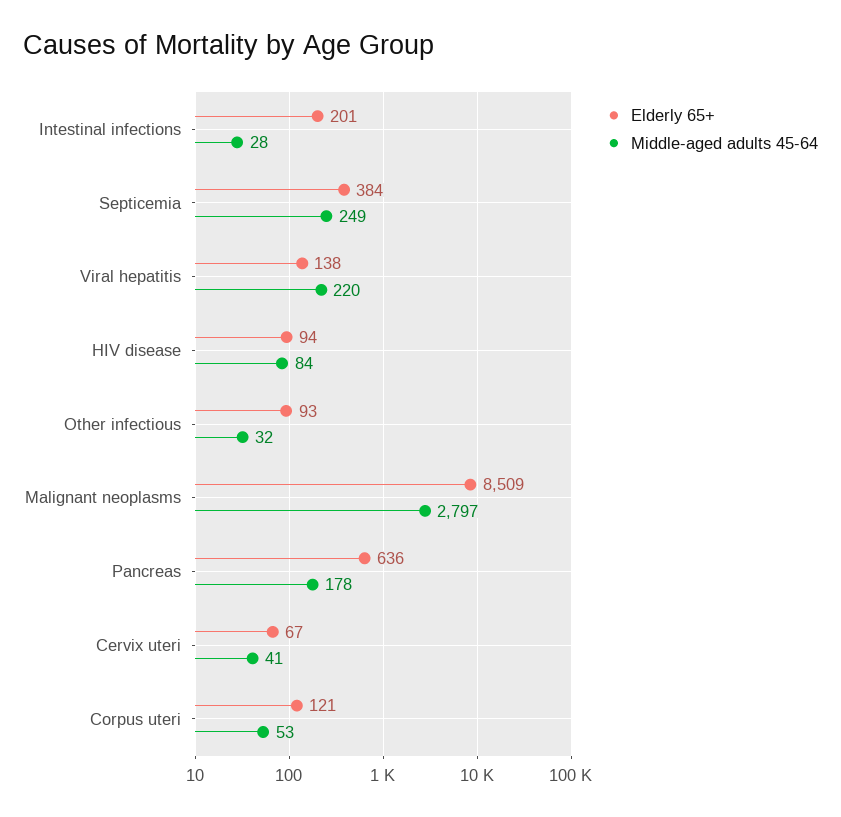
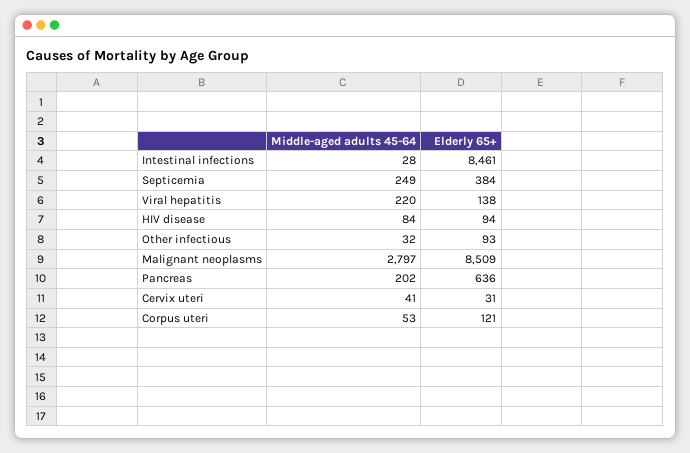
  {
    "Elderly 65+": {
-     "Intestinal infections": 201,
+     "Intestinal infections": 8461,
      "Septicemia": 384,
      "Viral hepatitis": 138,
      "HIV disease": 94,
      "Other infectious": 93,
      "Malignant neoplasms": 8509,
      "Pancreas": 636,
-     "Cervix uteri": 67,
+     "Cervix uteri": 31,
      "Corpus uteri": 121
    },
    "Middle-aged adults 45-64": {
      "Intestinal infections": 28,
      "Septicemia": 249,
      "Viral hepatitis": 220,
      "HIV disease": 84,
      "Other infectious": 32,
      "Malignant neoplasms": 2797,
-     "Pancreas": 178,
+     "Pancreas": 202,
      "Cervix uteri": 41,
      "Corpus uteri": 53
    }
  }

